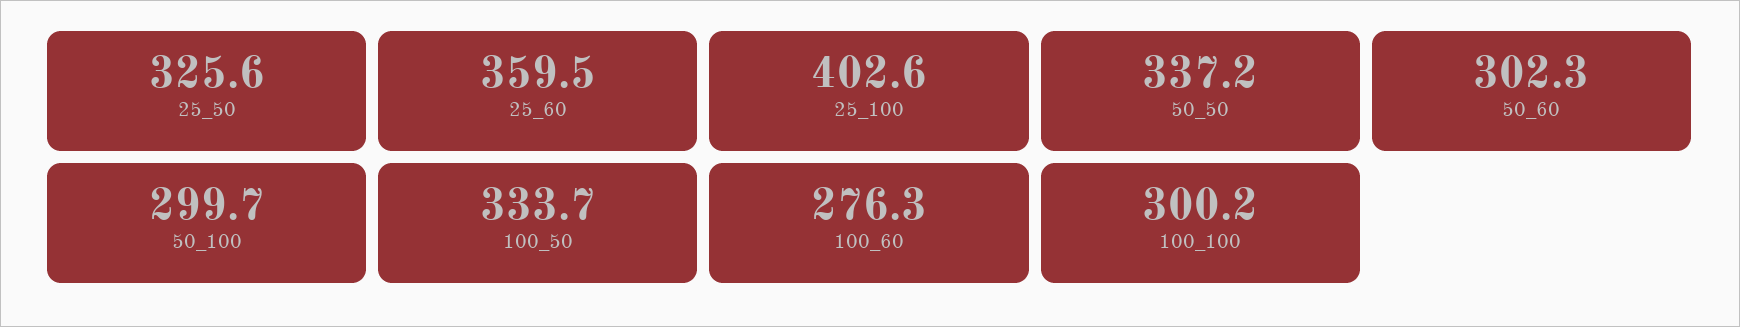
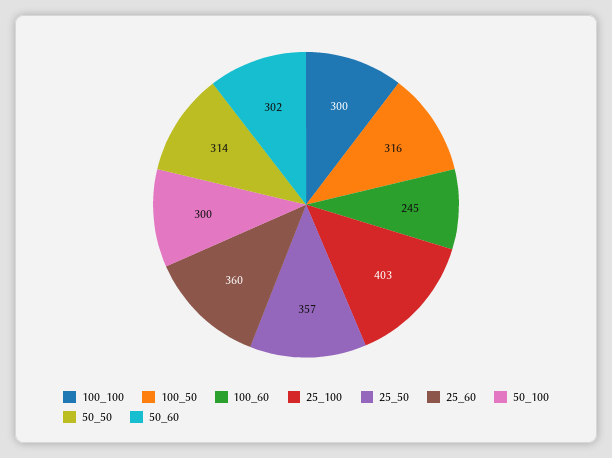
  {
-   "25_50": 325.6,
+   "25_50": 357,
    "25_60": 359.5,
    "25_100": 402.6,
-   "50_50": 337.2,
+   "50_50": 314,
    "50_60": 302.3,
    "50_100": 299.7,
-   "100_50": 333.7,
+   "100_50": 316,
-   "100_60": 276.3,
+   "100_60": 245,
    "100_100": 300.2
  }

